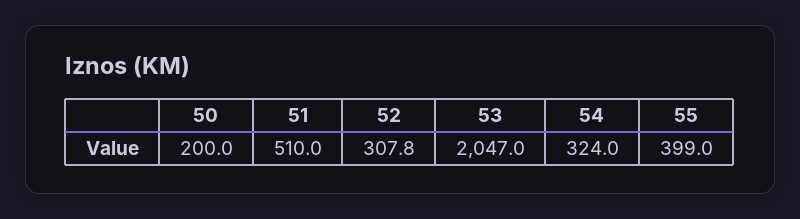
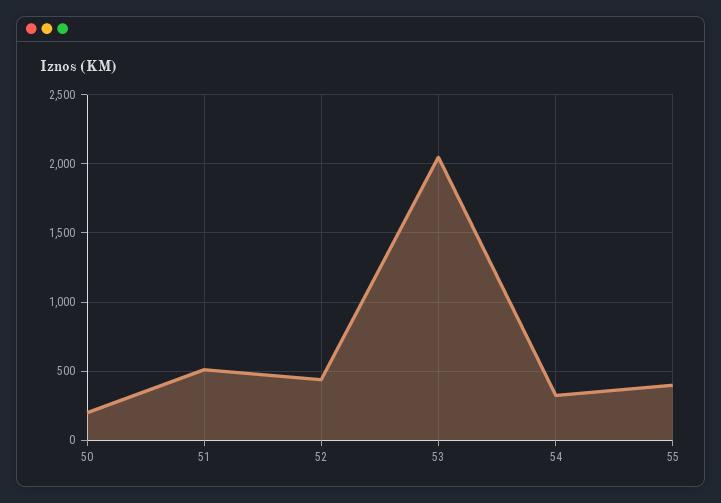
  {
    "50": 200,
    "51": 510,
-   "52": 307.8,
+   "52": 450,
    "53": 2047,
    "54": 324,
    "55": 399
  }

